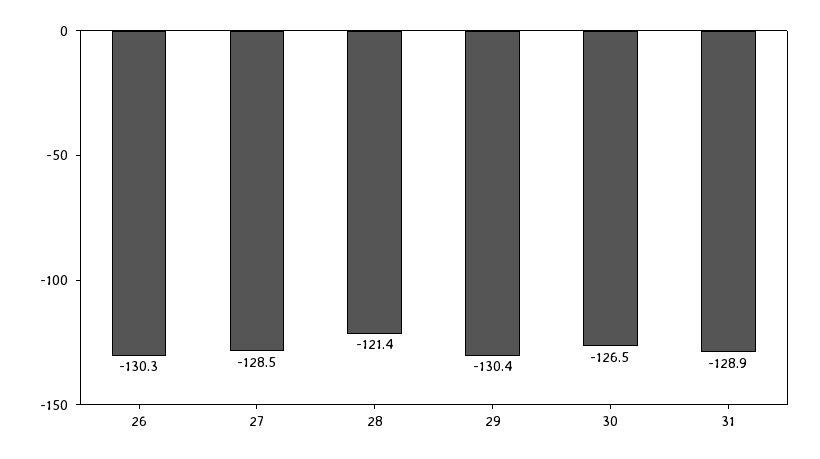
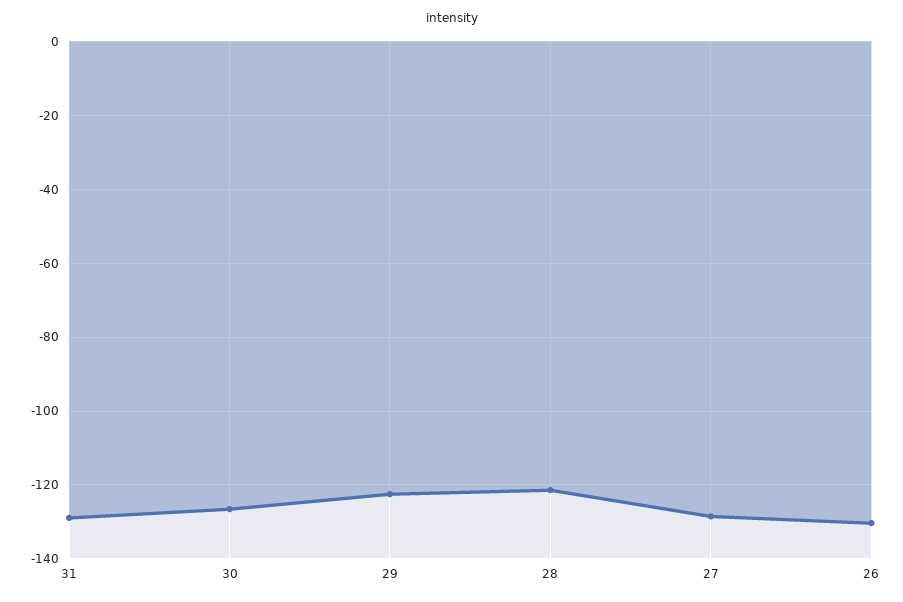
  {
    "26": -130.3,
    "27": -128.5,
    "28": -121.4,
-   "29": -130.4,
+   "29": -122,
    "30": -126.5,
    "31": -128.9
  }

